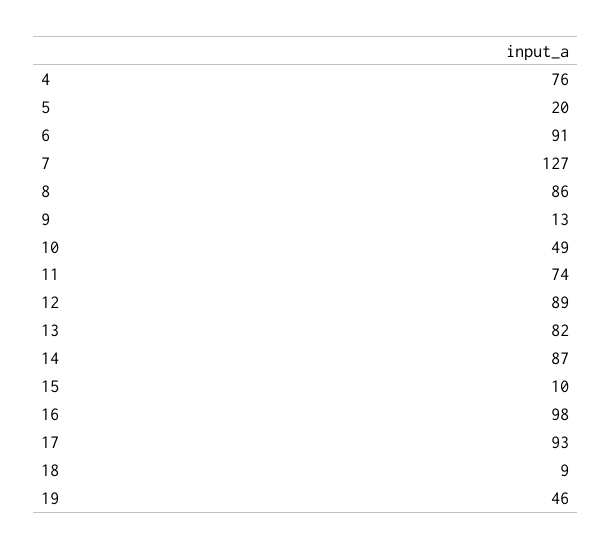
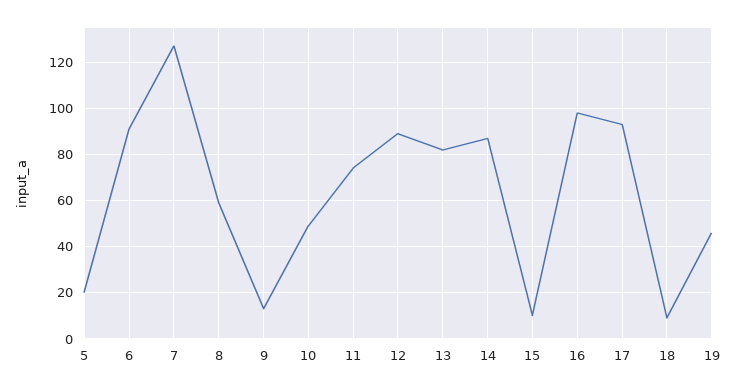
  {
-   "4": 76,
    "5": 20,
    "6": 91,
    "7": 127,
-   "8": 86,
+   "8": 60,
    "9": 13,
    "10": 49,
    "11": 74,
    "12": 89,
    "13": 82,
    "14": 87,
    "15": 10,
    "16": 98,
    "17": 93,
    "18": 9,
    "19": 46
  }

